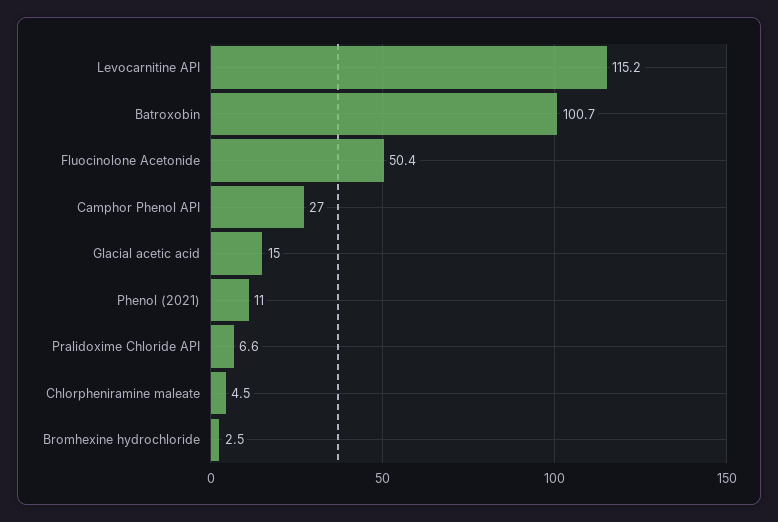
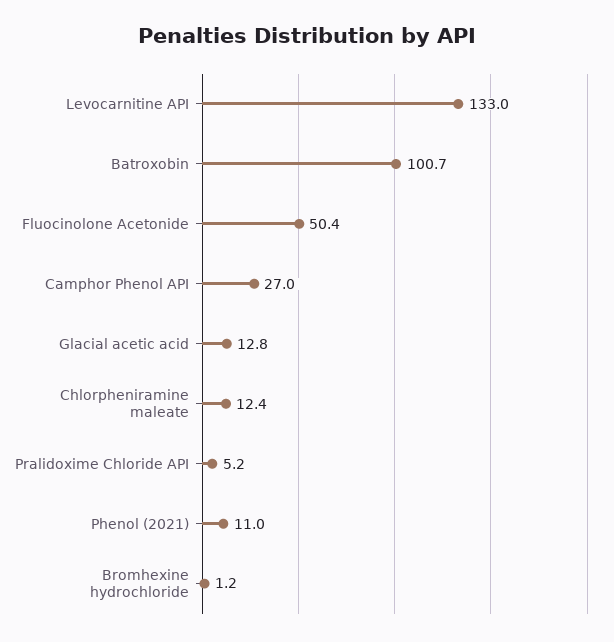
  {
-   "Levocarnitine API": 115.2,
+   "Levocarnitine API": 133,
    "Batroxobin": 100.7,
    "Fluocinolone Acetonide": 50.4,
    "Camphor Phenol API": 27,
-   "Glacial acetic acid": 15,
+   "Glacial acetic acid": 12.8,
    "Phenol (2021)": 11,
-   "Pralidoxime Chloride API": 6.6,
+   "Pralidoxime Chloride API": 5.2,
-   "Chlorpheniramine maleate": 4.5,
+   "Chlorpheniramine maleate": 12.4,
-   "Bromhexine hydrochloride": 2.5
+   "Bromhexine hydrochloride": 1.2
  }

